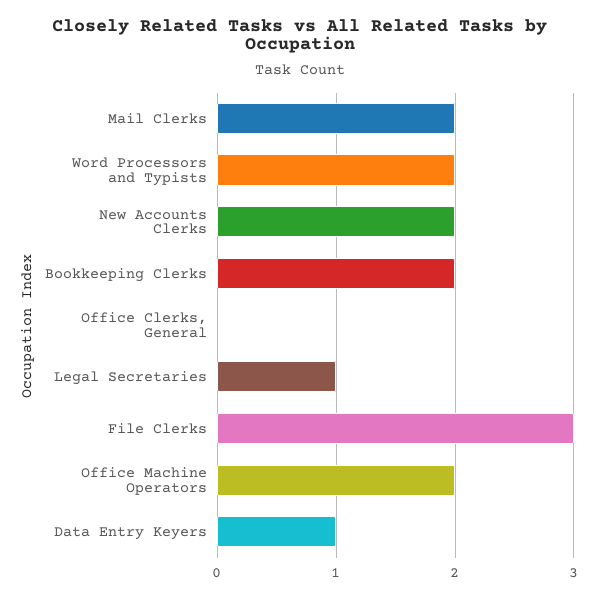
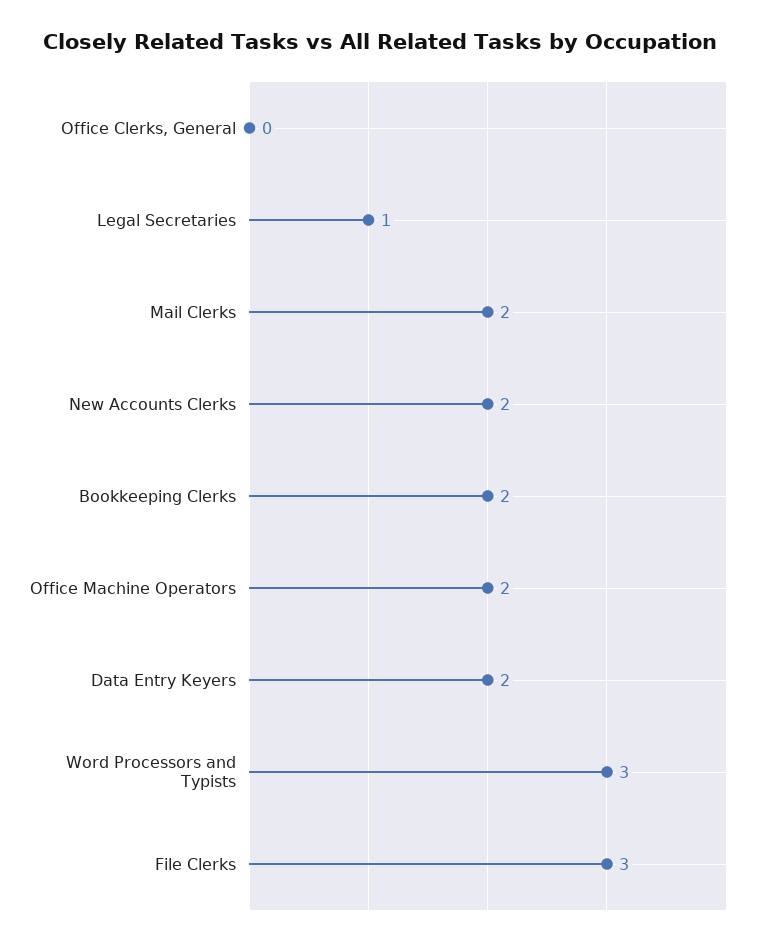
  {
    "Mail Clerks": 2,
-   "Word Processors and Typists": 2,
+   "Word Processors and Typists": 3,
    "New Accounts Clerks": 2,
    "Bookkeeping Clerks": 2,
    "Office Clerks, General": 0,
    "Legal Secretaries": 1,
    "File Clerks": 3,
    "Office Machine Operators": 2,
-   "Data Entry Keyers": 1
+   "Data Entry Keyers": 2
  }

